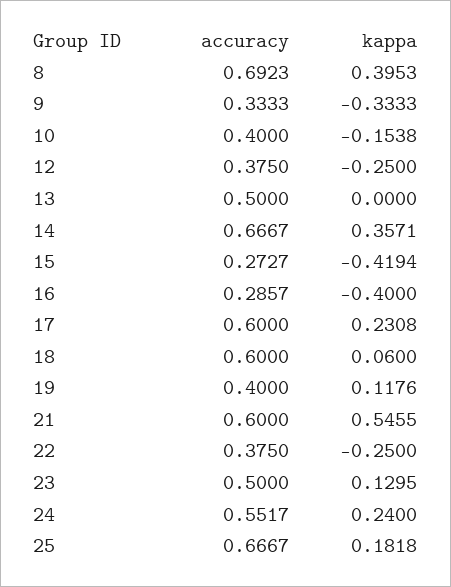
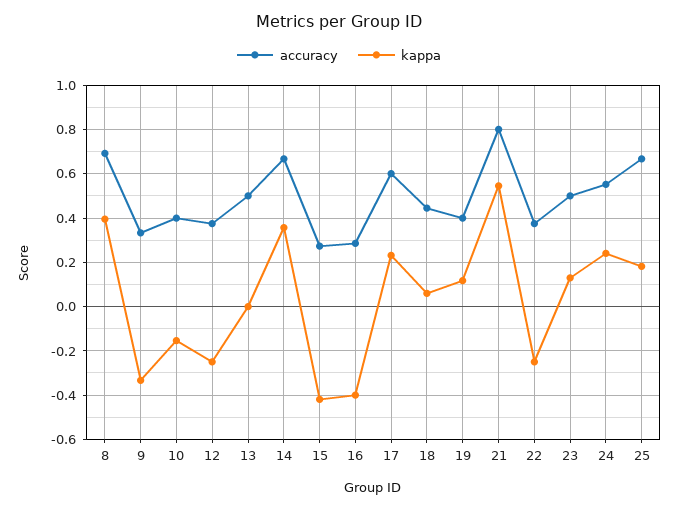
  {
    "accuracy": {
      "8": 0.6923,
      "9": 0.3333,
      "10": 0.4,
      "12": 0.375,
      "13": 0.5,
      "14": 0.6667,
      "15": 0.2727,
      "16": 0.2857,
      "17": 0.6,
-     "18": 0.6,
+     "18": 0.45,
      "19": 0.4,
-     "21": 0.6,
+     "21": 0.8,
      "22": 0.375,
      "23": 0.5,
      "24": 0.5517,
      "25": 0.6667
    },
    "kappa": {
      "8": 0.3953,
      "9": -0.3333,
      "10": -0.1538,
      "12": -0.25,
      "13": 0,
      "14": 0.3571,
      "15": -0.4194,
      "16": -0.4,
      "17": 0.2308,
      "18": 0.06,
      "19": 0.1176,
      "21": 0.5455,
      "22": -0.25,
      "23": 0.1295,
      "24": 0.24,
      "25": 0.1818
    }
  }

